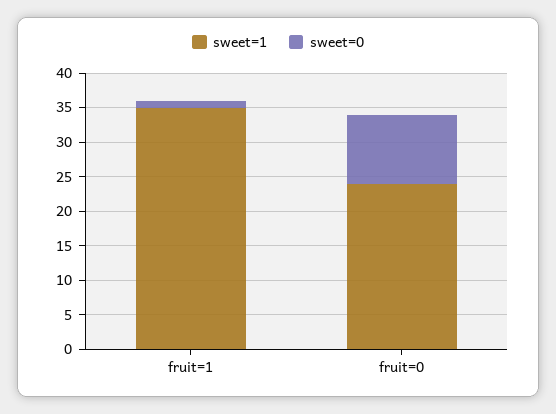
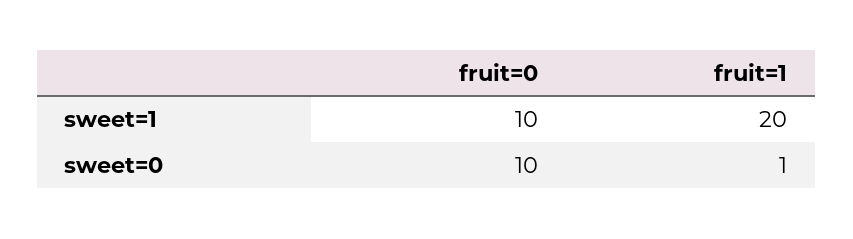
  {
    "sweet=1": {
-     "fruit=1": 35,
+     "fruit=1": 20,
-     "fruit=0": 25
+     "fruit=0": 10
    },
    "sweet=0": {
      "fruit=1": 1,
      "fruit=0": 10
    }
  }

